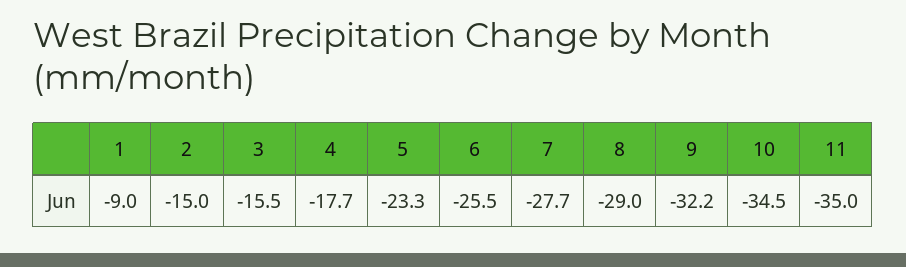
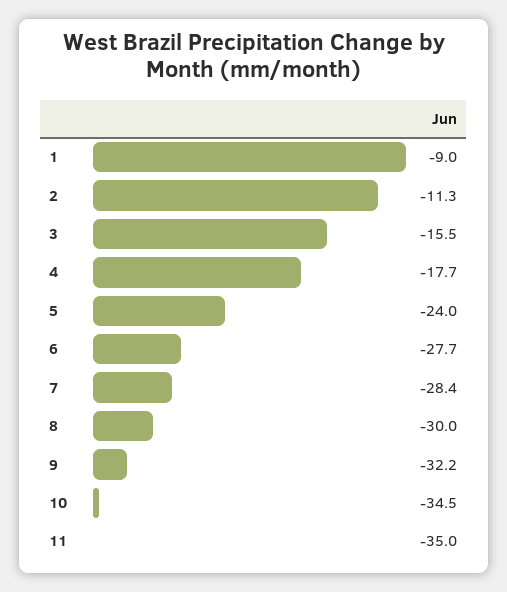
  {
    "1": -9,
-   "2": -15,
+   "2": -11.3,
    "3": -15.5,
    "4": -17.7,
-   "5": -23.3,
+   "5": -24,
-   "6": -25.5,
+   "6": -27.7,
-   "7": -27.7,
+   "7": -28.4,
-   "8": -29,
+   "8": -30,
    "9": -32.2,
    "10": -34.5,
    "11": -35
  }

